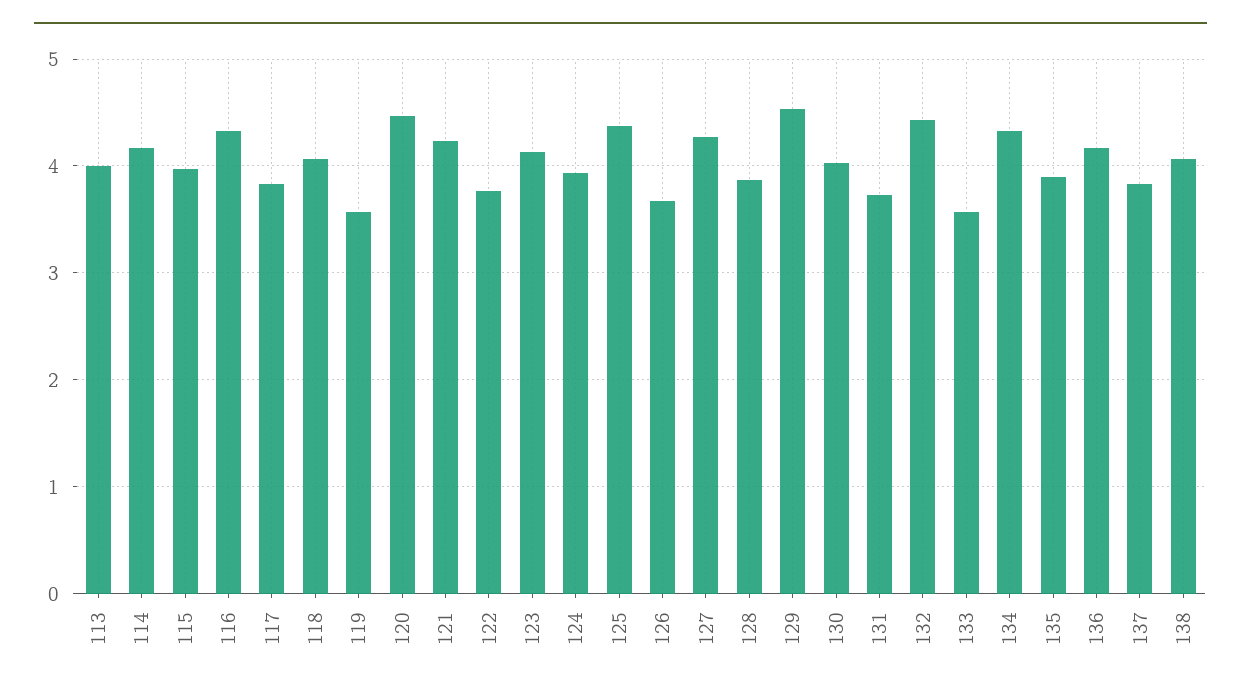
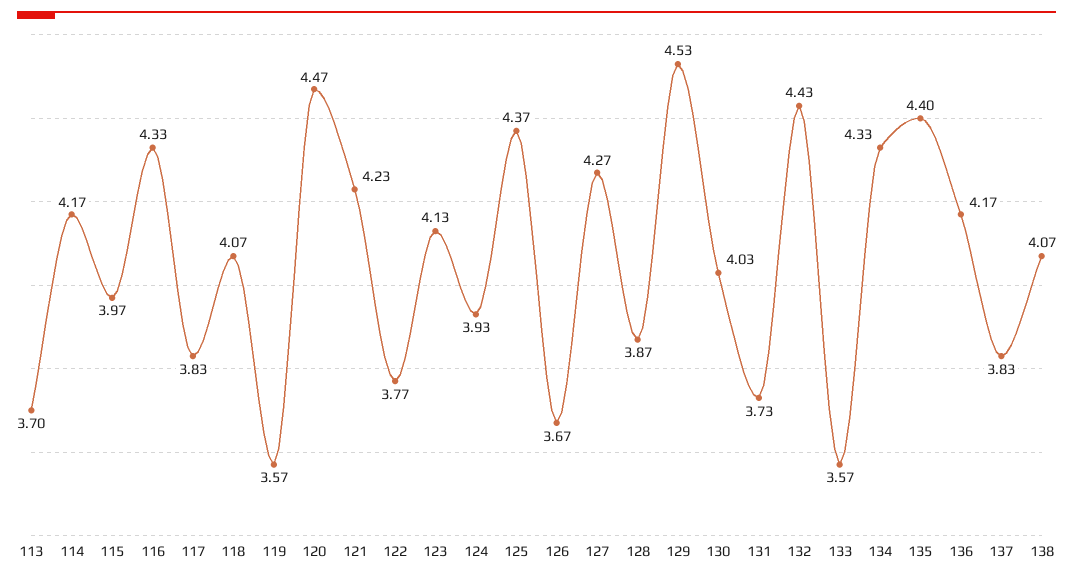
  {
-   "113": 4,
+   "113": 3.7,
    "114": 4.17,
    "115": 3.97,
    "116": 4.33,
    "117": 3.83,
    "118": 4.07,
    "119": 3.57,
    "120": 4.47,
    "121": 4.23,
    "122": 3.77,
    "123": 4.13,
    "124": 3.93,
    "125": 4.37,
    "126": 3.67,
    "127": 4.27,
    "128": 3.87,
    "129": 4.53,
    "130": 4.03,
    "131": 3.73,
    "132": 4.43,
    "133": 3.57,
    "134": 4.33,
-   "135": 3.9,
+   "135": 4.4,
    "136": 4.17,
    "137": 3.83,
    "138": 4.07
  }

